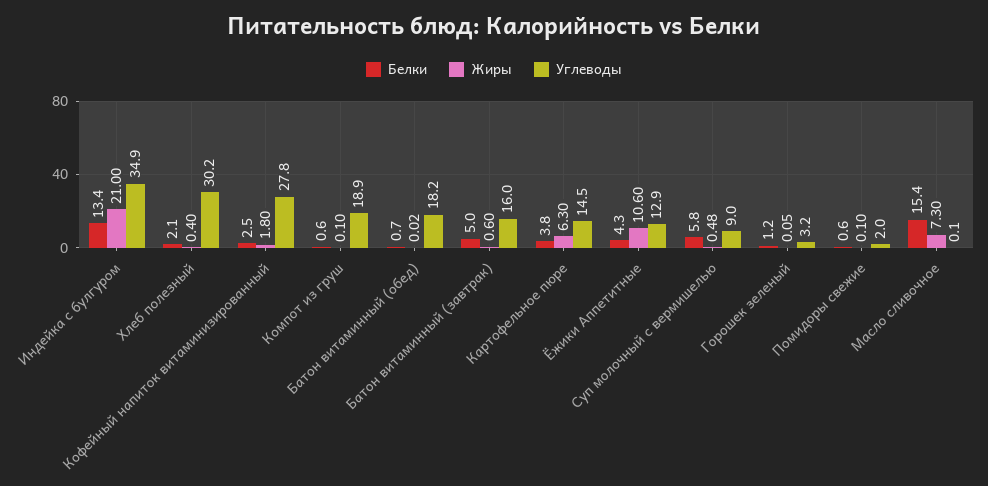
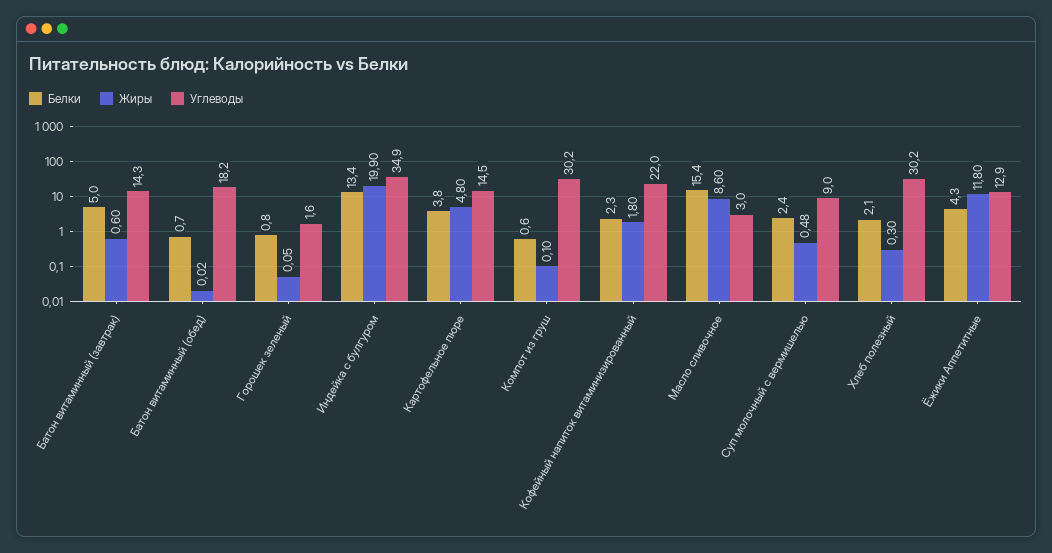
  {
    "Белки": {
      "Индейка с булгуром": 13.4,
      "Хлеб полезный": 2.1,
-     "Кофейный напиток витаминизированный": 2.5,
+     "Кофейный напиток витаминизированный": 2.3,
      "Компот из груш": 0.6,
      "Батон витаминный (обед)": 0.7,
      "Батон витаминный (завтрак)": 5,
      "Картофельное пюре": 3.8,
      "Ёжики Аппетитные": 4.3,
-     "Суп молочный с вермишелью": 5.8,
+     "Суп молочный с вермишелью": 2.4,
-     "Горошек зеленый": 1.2,
+     "Горошек зеленый": 0.8,
-     "Помидоры свежие": 0.6,
      "Масло сливочное": 15.4
    },
    "Жиры": {
-     "Индейка с булгуром": 21,
+     "Индейка с булгуром": 19.9,
-     "Хлеб полезный": 0.4,
+     "Хлеб полезный": 0.3,
      "Кофейный напиток витаминизированный": 1.8,
      "Компот из груш": 0.1,
      "Батон витаминный (обед)": 0.02,
      "Батон витаминный (завтрак)": 0.6,
-     "Картофельное пюре": 6.3,
+     "Картофельное пюре": 4.8,
-     "Ёжики Аппетитные": 10.6,
+     "Ёжики Аппетитные": 11.8,
      "Суп молочный с вермишелью": 0.48,
      "Горошек зеленый": 0.05,
-     "Помидоры свежие": 0.1,
-     "Масло сливочное": 7.3
+     "Масло сливочное": 8.6
    },
    "Углеводы": {
      "Индейка с булгуром": 34.9,
      "Хлеб полезный": 30.2,
-     "Кофейный напиток витаминизированный": 27.8,
+     "Кофейный напиток витаминизированный": 22,
-     "Компот из груш": 18.9,
+     "Компот из груш": 30.2,
      "Батон витаминный (обед)": 18.2,
-     "Батон витаминный (завтрак)": 16,
+     "Батон витаминный (завтрак)": 14.3,
      "Картофельное пюре": 14.5,
      "Ёжики Аппетитные": 12.9,
      "Суп молочный с вермишелью": 9,
-     "Горошек зеленый": 3.2,
+     "Горошек зеленый": 1.6,
-     "Помидоры свежие": 2,
-     "Масло сливочное": 0.1
+     "Масло сливочное": 3
    }
  }

